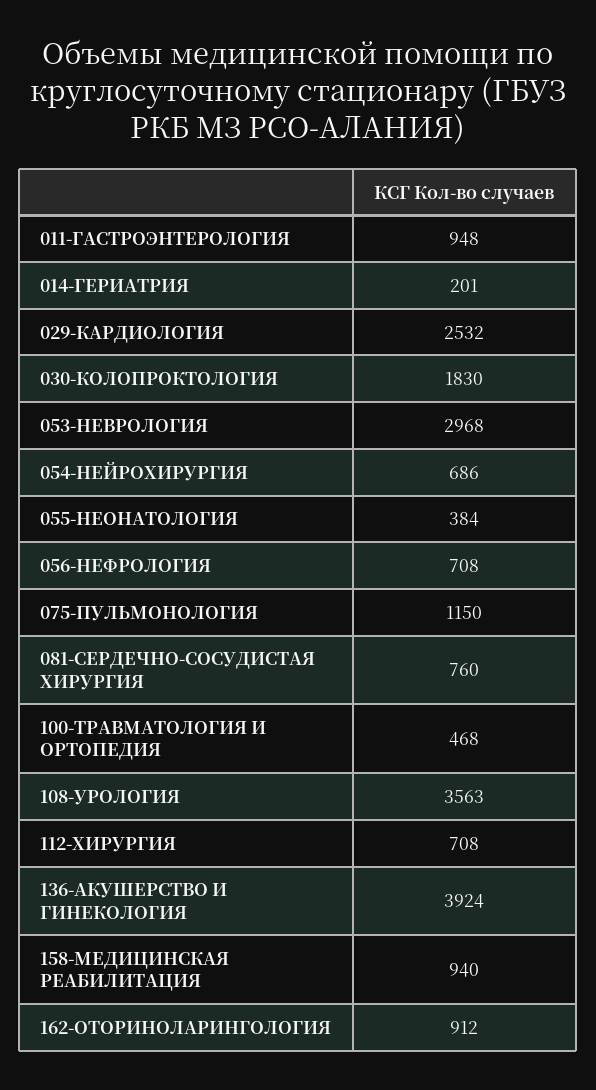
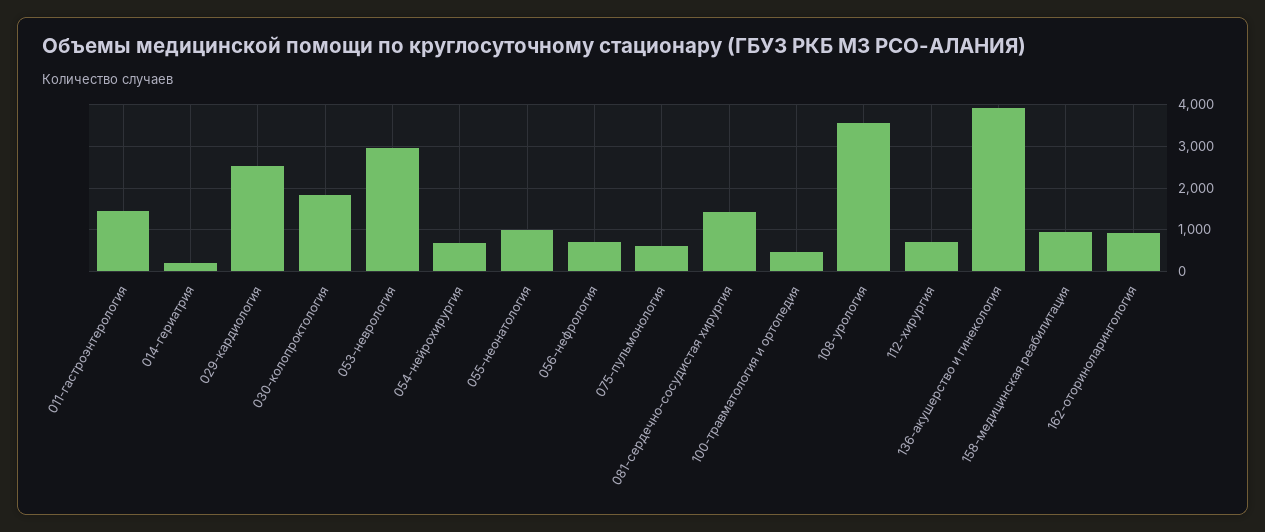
  {
-   "011-ГАСТРОЭНТЕРОЛОГИЯ": 948,
+   "011-ГАСТРОЭНТЕРОЛОГИЯ": 1400,
    "014-ГЕРИАТРИЯ": 201,
    "029-КАРДИОЛОГИЯ": 2532,
    "030-КОЛОПРОКТОЛОГИЯ": 1830,
    "053-НЕВРОЛОГИЯ": 2968,
    "054-НЕЙРОХИРУРГИЯ": 686,
-   "055-НЕОНАТОЛОГИЯ": 384,
+   "055-НЕОНАТОЛОГИЯ": 1000,
    "056-НЕФРОЛОГИЯ": 708,
-   "075-ПУЛЬМОНОЛОГИЯ": 1150,
+   "075-ПУЛЬМОНОЛОГИЯ": 600,
-   "081-СЕРДЕЧНО-СОСУДИСТАЯ ХИРУРГИЯ": 760,
+   "081-СЕРДЕЧНО-СОСУДИСТАЯ ХИРУРГИЯ": 1400,
    "100-ТРАВМАТОЛОГИЯ И ОРТОПЕДИЯ": 468,
    "108-УРОЛОГИЯ": 3563,
    "112-ХИРУРГИЯ": 708,
    "136-АКУШЕРСТВО И ГИНЕКОЛОГИЯ": 3924,
    "158-МЕДИЦИНСКАЯ РЕАБИЛИТАЦИЯ": 940,
    "162-ОТОРИНОЛАРИНГОЛОГИЯ": 912
  }

